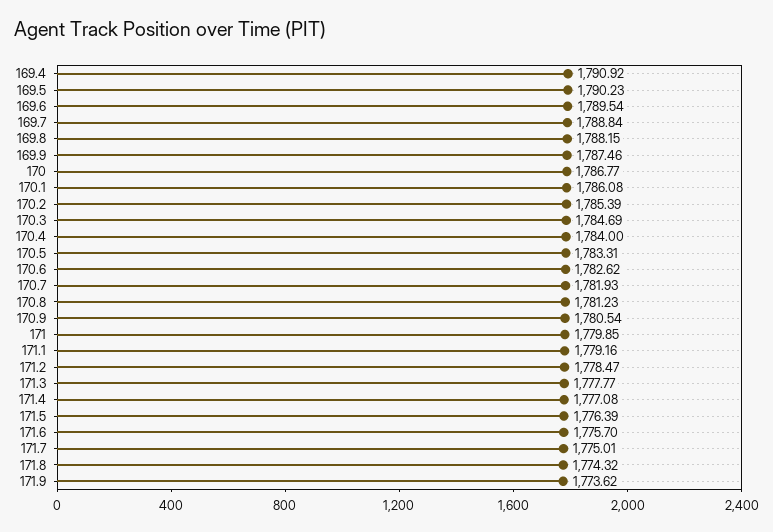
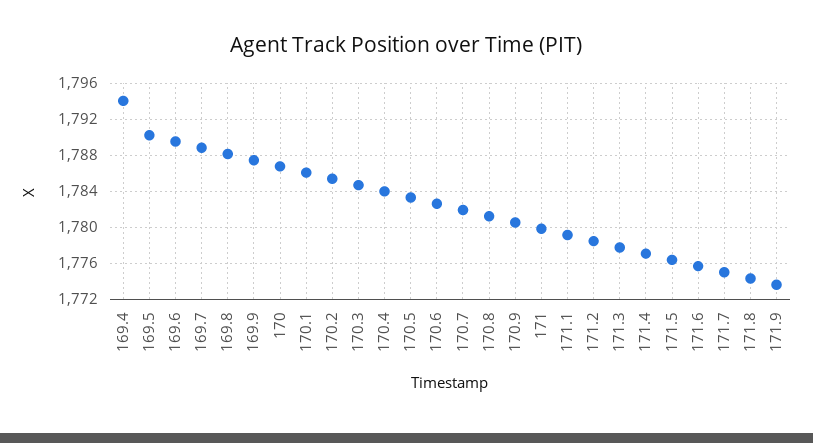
  {
-   "169.4": 1790.92,
+   "169.4": 1794,
    "169.5": 1790.23,
    "169.6": 1789.54,
    "169.7": 1788.84,
    "169.8": 1788.15,
    "169.9": 1787.46,
    "170": 1786.77,
    "170.1": 1786.08,
    "170.2": 1785.39,
    "170.3": 1784.69,
    "170.4": 1784,
    "170.5": 1783.31,
    "170.6": 1782.62,
    "170.7": 1781.93,
    "170.8": 1781.23,
    "170.9": 1780.54,
    "171": 1779.85,
    "171.1": 1779.16,
    "171.2": 1778.47,
    "171.3": 1777.77,
    "171.4": 1777.08,
    "171.5": 1776.39,
    "171.6": 1775.7,
    "171.7": 1775.01,
    "171.8": 1774.32,
    "171.9": 1773.62
  }

